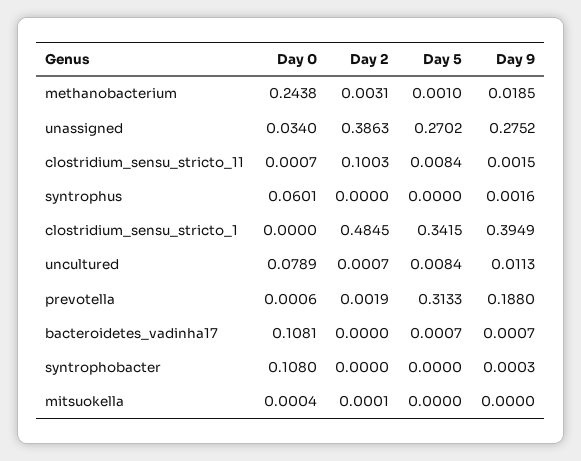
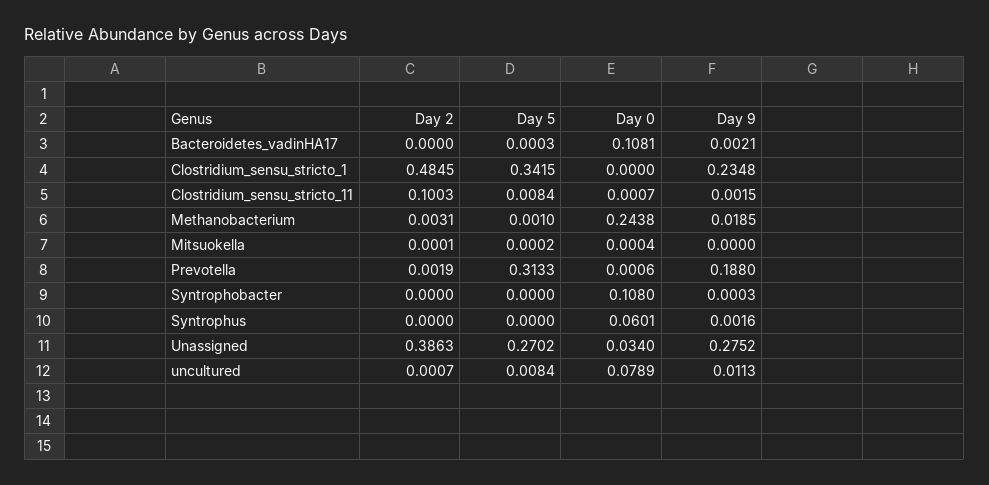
  {
    "Day 0": {
      "methanobacterium": 0.2438,
      "unassigned": 0.034,
      "clostridium_sensu_stricto_11": 0.0007,
      "syntrophus": 0.0601,
      "clostridium_sensu_stricto_1": 0,
      "uncultured": 0.0789,
      "prevotella": 0.0006,
      "bacteroidetes_vadinha17": 0.1081,
      "syntrophobacter": 0.108,
      "mitsuokella": 0.0004
    },
    "Day 2": {
      "methanobacterium": 0.0031,
      "unassigned": 0.3863,
      "clostridium_sensu_stricto_11": 0.1003,
      "syntrophus": 0,
      "clostridium_sensu_stricto_1": 0.4845,
      "uncultured": 0.0007,
      "prevotella": 0.0019,
      "bacteroidetes_vadinha17": 0,
      "syntrophobacter": 0,
      "mitsuokella": 0.0001
    },
    "Day 5": {
      "methanobacterium": 0.001,
      "unassigned": 0.2702,
      "clostridium_sensu_stricto_11": 0.0084,
      "syntrophus": 0,
      "clostridium_sensu_stricto_1": 0.3415,
      "uncultured": 0.0084,
      "prevotella": 0.3133,
-     "bacteroidetes_vadinha17": 0.0007,
+     "bacteroidetes_vadinha17": 0.0003,
      "syntrophobacter": 0,
-     "mitsuokella": 0
+     "mitsuokella": 0.0002
    },
    "Day 9": {
      "methanobacterium": 0.0185,
      "unassigned": 0.2752,
      "clostridium_sensu_stricto_11": 0.0015,
      "syntrophus": 0.0016,
-     "clostridium_sensu_stricto_1": 0.3949,
+     "clostridium_sensu_stricto_1": 0.2348,
      "uncultured": 0.0113,
      "prevotella": 0.188,
-     "bacteroidetes_vadinha17": 0.0007,
+     "bacteroidetes_vadinha17": 0.0021,
      "syntrophobacter": 0.0003,
      "mitsuokella": 0
    }
  }

